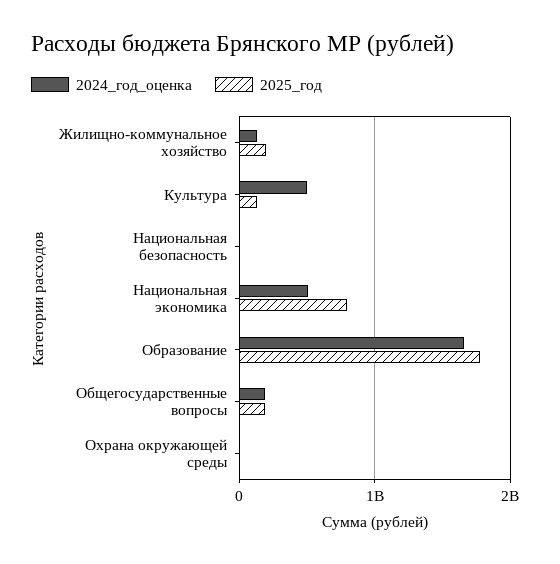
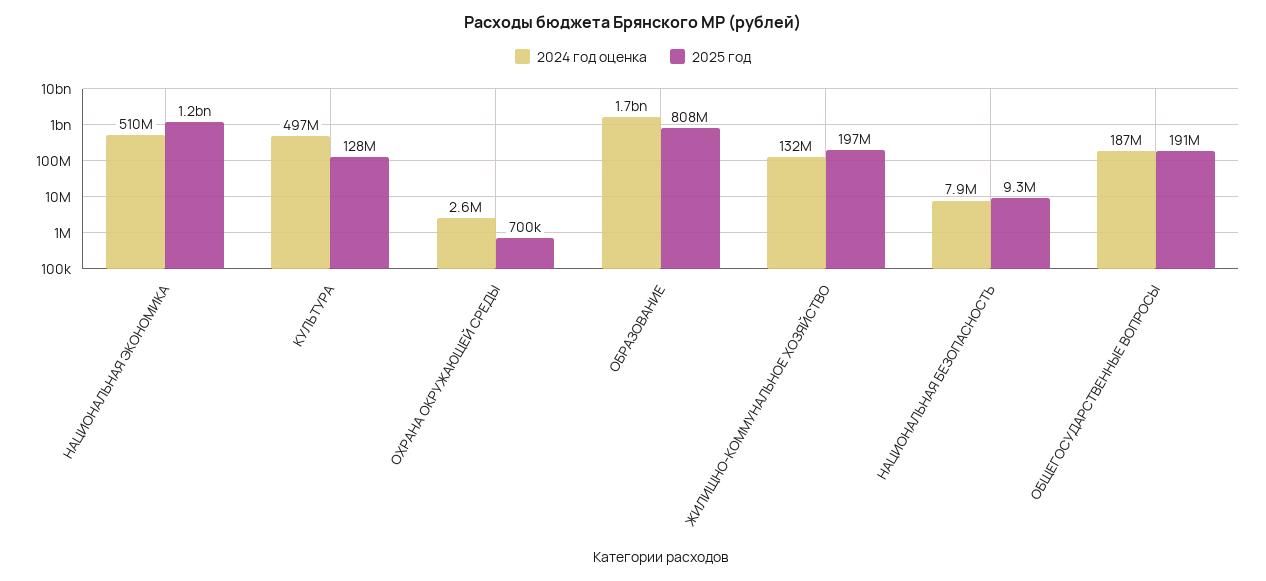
  {
    "2024_год_оценка": {
      "Жилищно-коммунальное хозяйство": 132000000,
      "Культура": 497000000,
      "Национальная безопасность": 7900000,
      "Национальная экономика": 510000000,
      "Образование": 1700000000,
      "Общегосударственные вопросы": 187000000,
      "Охрана окружающей среды": 2600000
    },
    "2025_год": {
      "Жилищно-коммунальное хозяйство": 197000000,
      "Культура": 128000000,
      "Национальная безопасность": 9300000,
-     "Национальная экономика": 800000000,
+     "Национальная экономика": 1200000000,
-     "Образование": 1800000000,
+     "Образование": 808000000,
      "Общегосударственные вопросы": 191000000,
      "Охрана окружающей среды": 700000
    }
  }

